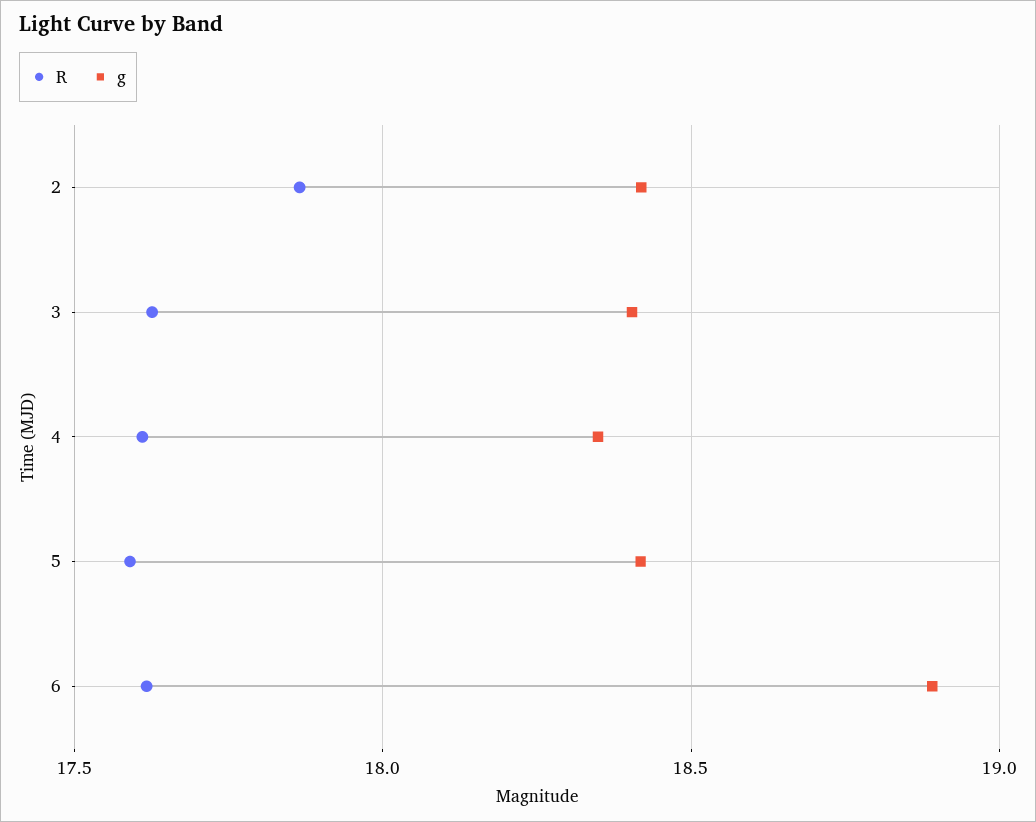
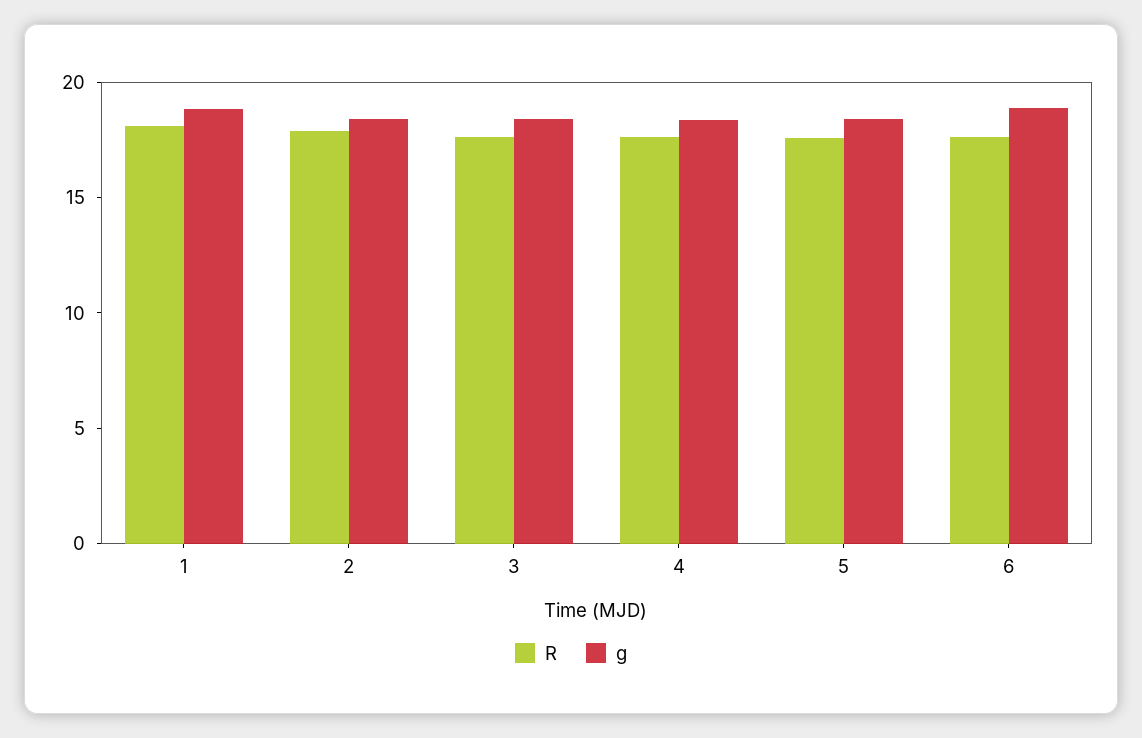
  {
    "R": {
      "2": 17.85,
      "3": 17.65,
      "4": 17.6,
      "5": 17.6,
-     "6": 17.6
+     "6": 17.6,
+     "1": 18
    },
    "g": {
      "2": 18.4,
      "3": 18.4,
      "4": 18.35,
      "5": 18.4,
-     "6": 18.9
+     "6": 18.9,
+     "1": 19
    }
  }

